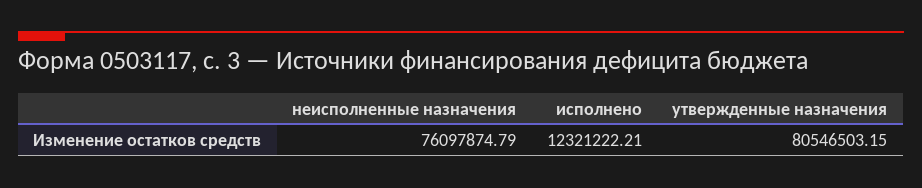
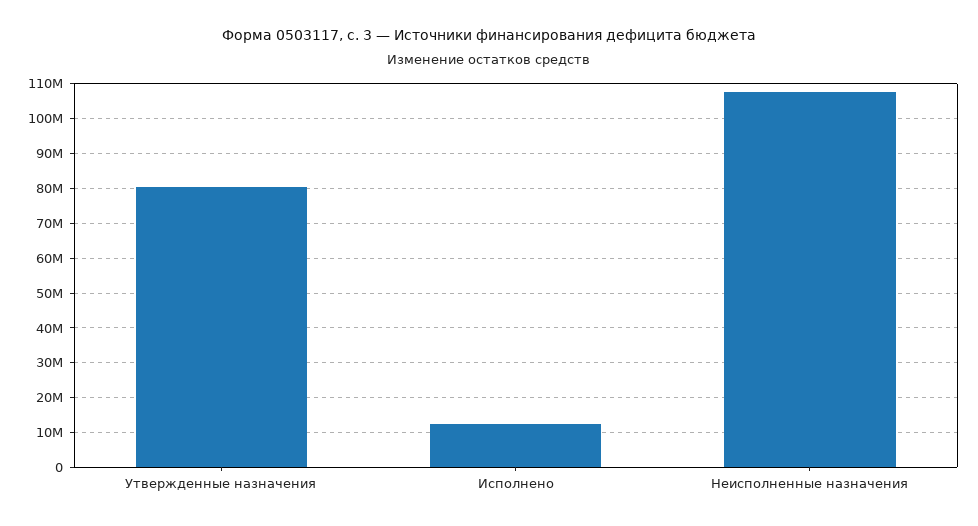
  {
-   "неисполненные назначения": 76097874.79,
+   "неисполненные назначения": 108000000,
    "исполнено": 12321222.21,
    "утвержденные назначения": 80546503.15
  }

